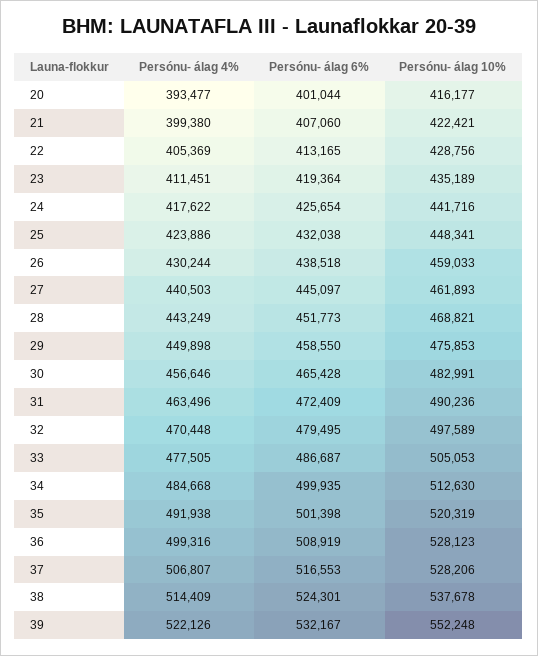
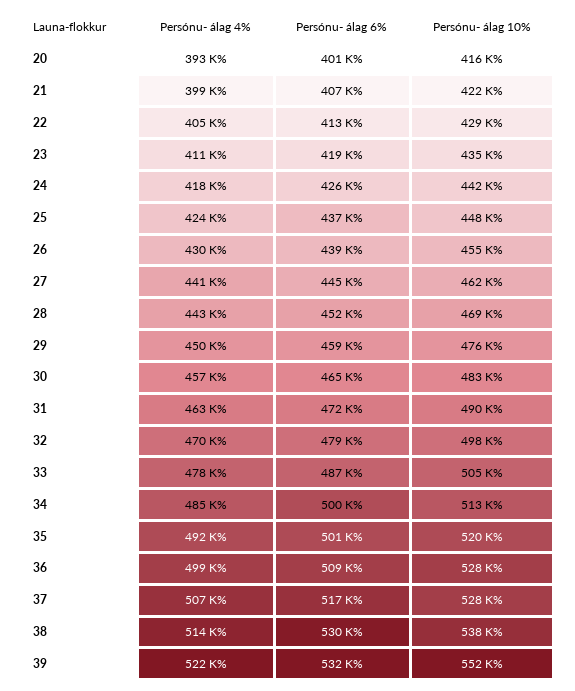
  {
    "Persónu- álag 4%": {
      "20": 393477,
      "21": 399380,
      "22": 405369,
      "23": 411451,
      "24": 417622,
      "25": 423886,
      "26": 430244,
      "27": 440503,
      "28": 443249,
      "29": 449898,
      "30": 456646,
      "31": 463496,
      "32": 470448,
      "33": 477505,
      "34": 484668,
      "35": 491938,
      "36": 499316,
      "37": 506807,
      "38": 514409,
      "39": 522126
    },
    "Persónu- álag 6%": {
      "20": 401044,
      "21": 407060,
      "22": 413165,
      "23": 419364,
      "24": 425654,
-     "25": 432038,
+     "25": 437000,
      "26": 438518,
      "27": 445097,
      "28": 451773,
      "29": 458550,
      "30": 465428,
      "31": 472409,
      "32": 479495,
      "33": 486687,
      "34": 499935,
      "35": 501398,
      "36": 508919,
      "37": 516553,
-     "38": 524301,
+     "38": 530000,
      "39": 532167
    },
    "Persónu- álag 10%": {
      "20": 416177,
      "21": 422421,
      "22": 428756,
      "23": 435189,
      "24": 441716,
      "25": 448341,
-     "26": 459033,
+     "26": 455000,
      "27": 461893,
      "28": 468821,
      "29": 475853,
      "30": 482991,
      "31": 490236,
      "32": 497589,
      "33": 505053,
      "34": 512630,
      "35": 520319,
      "36": 528123,
      "37": 528206,
      "38": 537678,
      "39": 552248
    }
  }

